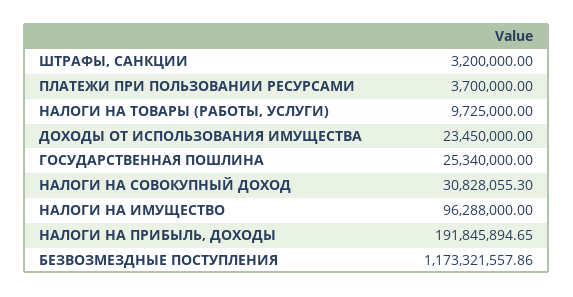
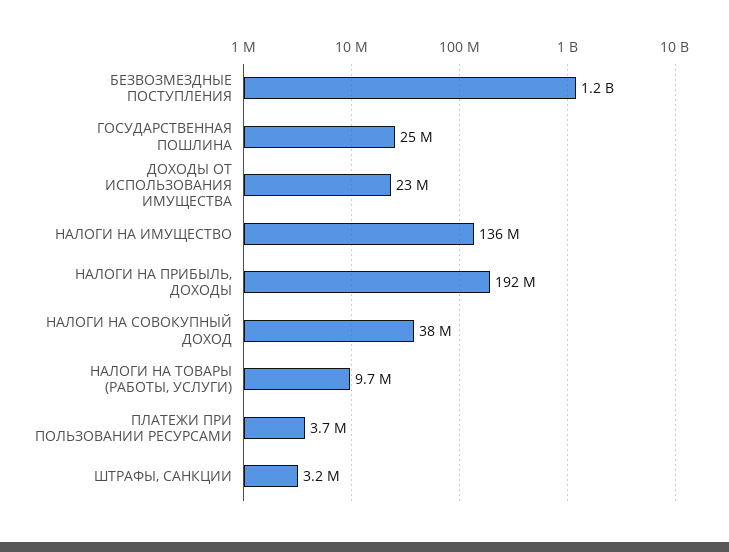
  {
    "ШТРАФЫ, САНКЦИИ": 3200000,
    "ПЛАТЕЖИ ПРИ ПОЛЬЗОВАНИИ РЕСУРСАМИ": 3700000,
    "НАЛОГИ НА ТОВАРЫ (РАБОТЫ, УСЛУГИ)": 9725000,
    "ДОХОДЫ ОТ ИСПОЛЬЗОВАНИЯ ИМУЩЕСТВА": 23450000,
    "ГОСУДАРСТВЕННАЯ ПОШЛИНА": 25340000,
-   "НАЛОГИ НА СОВОКУПНЫЙ ДОХОД": 30828055.3,
+   "НАЛОГИ НА СОВОКУПНЫЙ ДОХОД": 38000000,
-   "НАЛОГИ НА ИМУЩЕСТВО": 96288000,
+   "НАЛОГИ НА ИМУЩЕСТВО": 136000000,
    "НАЛОГИ НА ПРИБЫЛЬ, ДОХОДЫ": 191845894.65,
    "БЕЗВОЗМЕЗДНЫЕ ПОСТУПЛЕНИЯ": 1173321557.86
  }

